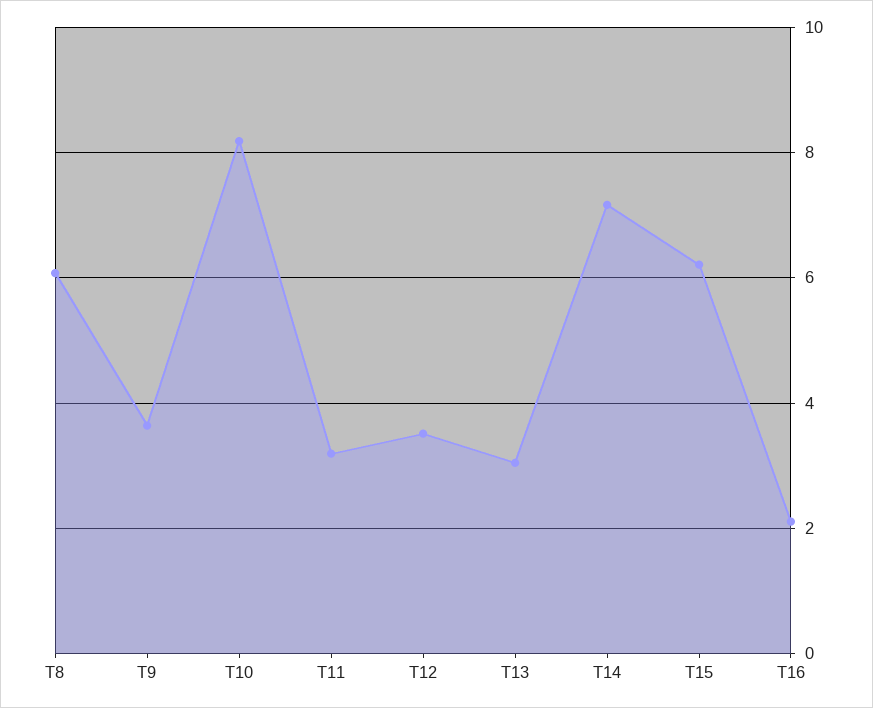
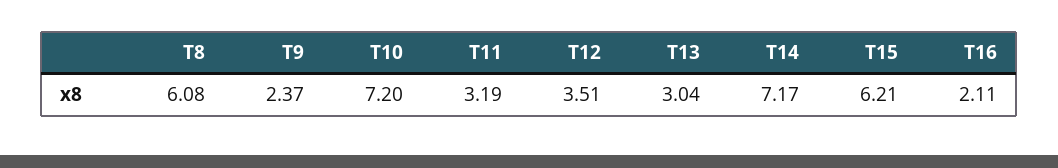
  {
    "T8": 6.08,
-   "T9": 3.6,
+   "T9": 2.37,
-   "T10": 8.2,
+   "T10": 7.2,
    "T11": 3.19,
    "T12": 3.51,
    "T13": 3.04,
    "T14": 7.17,
    "T15": 6.21,
    "T16": 2.11
  }

